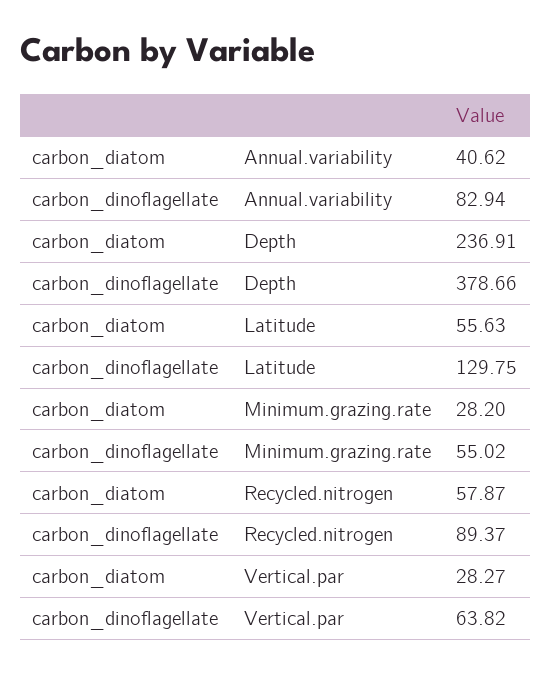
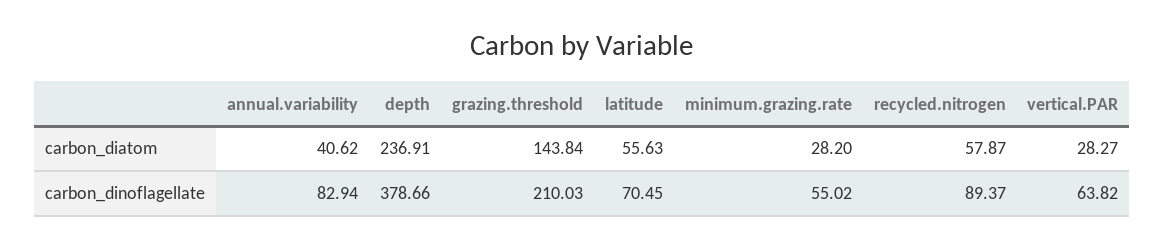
  {
    "carbon_diatom": {
      "Annual.variability": 40.62,
      "Depth": 236.91,
      "Latitude": 55.63,
      "Minimum.grazing.rate": 28.2,
      "Recycled.nitrogen": 57.87,
-     "Vertical.par": 28.27
+     "Vertical.par": 28.27,
+     "grazing.threshold": 143.84
    },
    "carbon_dinoflagellate": {
      "Annual.variability": 82.94,
      "Depth": 378.66,
-     "Latitude": 129.75,
+     "Latitude": 70.45,
      "Minimum.grazing.rate": 55.02,
      "Recycled.nitrogen": 89.37,
-     "Vertical.par": 63.82
+     "Vertical.par": 63.82,
+     "grazing.threshold": 210.03
    }
  }

